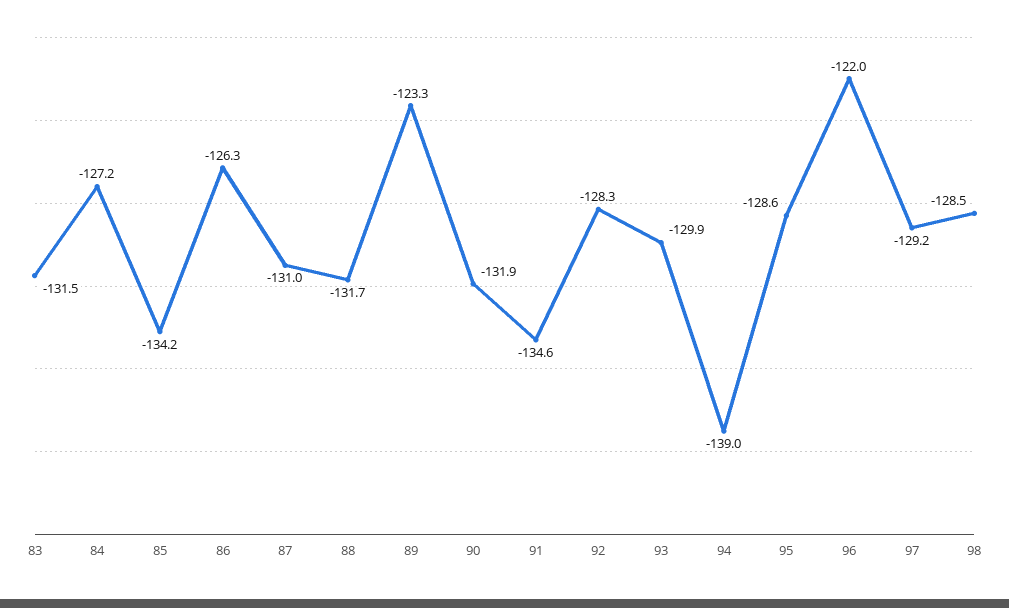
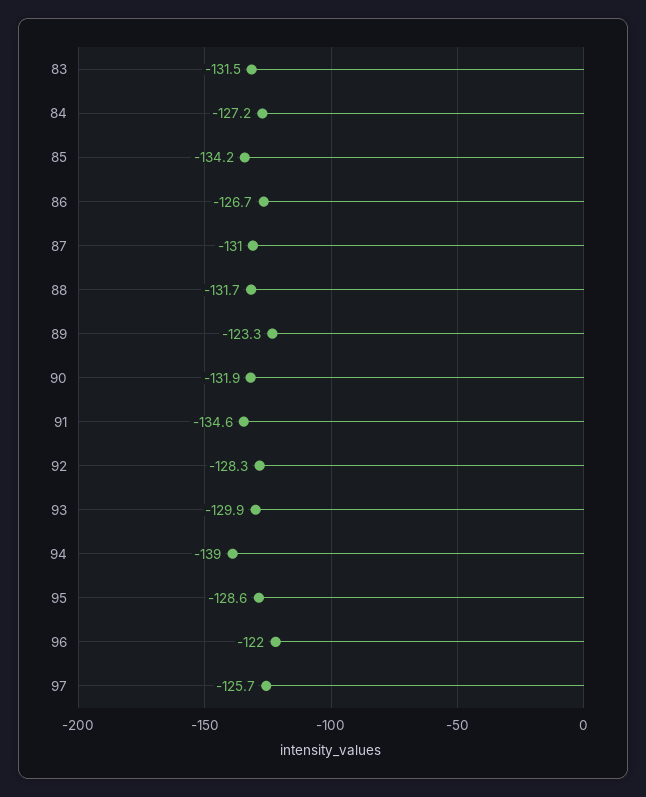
  {
    "83": -131.5,
    "84": -127.2,
    "85": -134.2,
-   "86": -126.3,
+   "86": -126.7,
    "87": -131,
    "88": -131.7,
    "89": -123.3,
    "90": -131.9,
    "91": -134.6,
    "92": -128.3,
    "93": -129.9,
    "94": -139,
    "95": -128.6,
    "96": -122,
-   "97": -129.2,
+   "97": -125.7
-   "98": -128.5
  }

